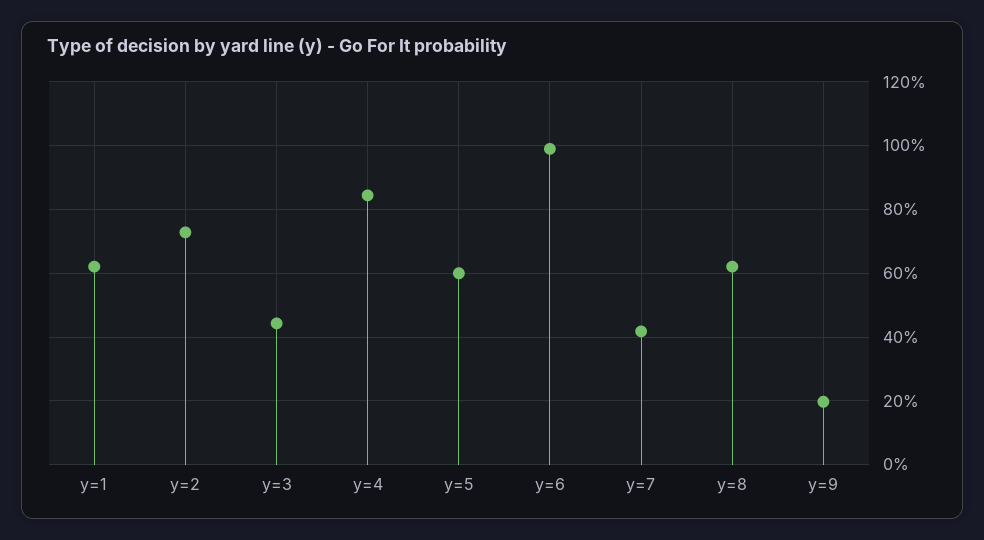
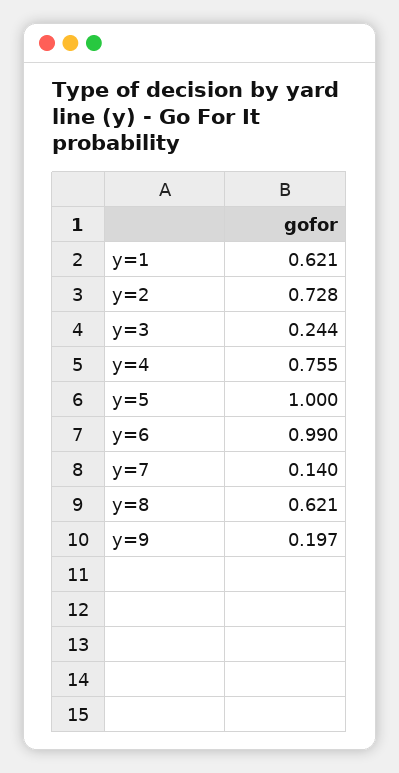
  {
    "y=1": 0.621,
    "y=2": 0.728,
-   "y=3": 0.44,
+   "y=3": 0.244,
-   "y=4": 0.84,
+   "y=4": 0.755,
-   "y=5": 0.6,
+   "y=5": 1,
    "y=6": 0.99,
-   "y=7": 0.42,
+   "y=7": 0.14,
    "y=8": 0.621,
    "y=9": 0.197
  }

